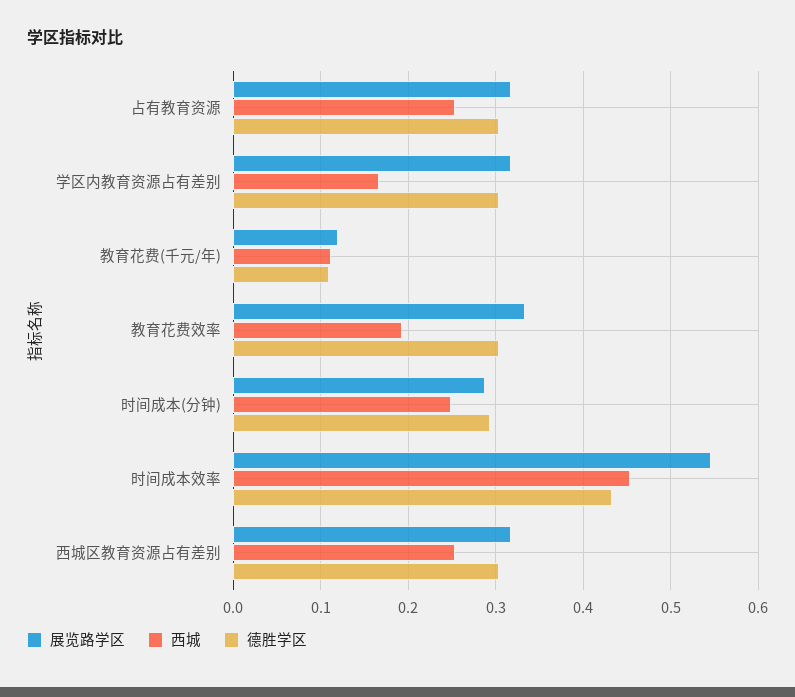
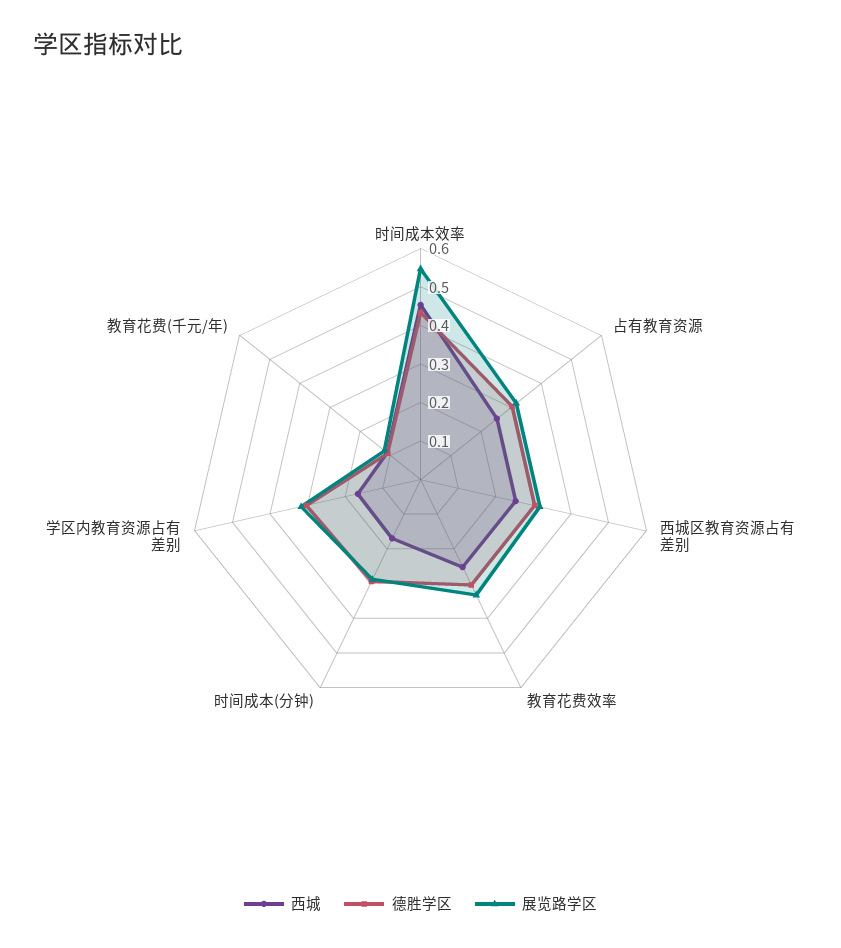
  {
    "展览路学区": {
      "占有教育资源": 0.32,
      "学区内教育资源占有差别": 0.32,
      "教育花费(千元/年)": 0.12,
      "教育花费效率": 0.33,
      "时间成本(分钟)": 0.29,
      "时间成本效率": 0.55,
      "西城区教育资源占有差别": 0.32
    },
    "西城": {
      "占有教育资源": 0.25,
      "学区内教育资源占有差别": 0.17,
      "教育花费(千元/年)": 0.11,
-     "教育花费效率": 0.19,
+     "教育花费效率": 0.25,
-     "时间成本(分钟)": 0.25,
+     "时间成本(分钟)": 0.175,
      "时间成本效率": 0.45,
      "西城区教育资源占有差别": 0.25
    },
    "德胜学区": {
      "占有教育资源": 0.3,
      "学区内教育资源占有差别": 0.3,
      "教育花费(千元/年)": 0.11,
      "教育花费效率": 0.3,
      "时间成本(分钟)": 0.29,
      "时间成本效率": 0.43,
      "西城区教育资源占有差别": 0.3
    }
  }

